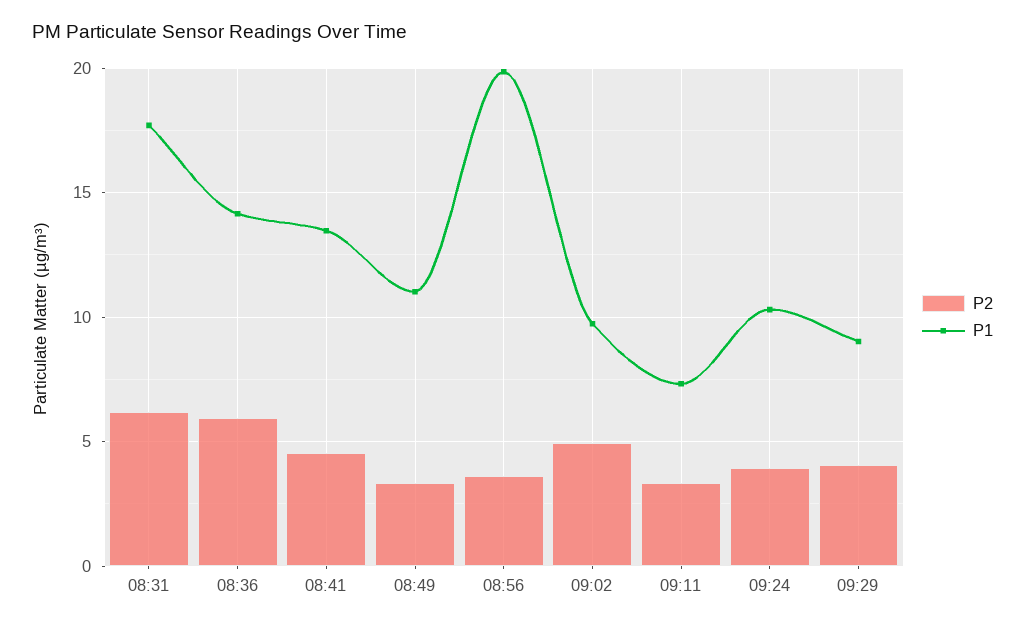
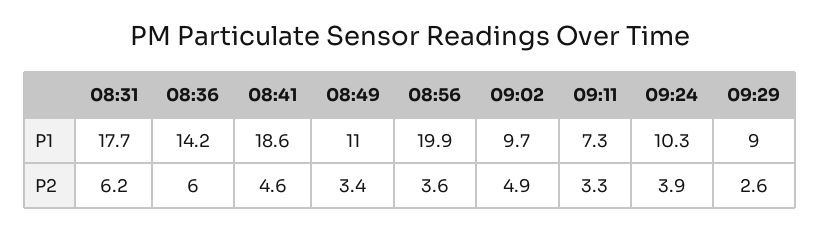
  {
    "P2": {
      "08:31": 6.2,
      "08:36": 6,
      "08:41": 4.6,
      "08:49": 3.4,
      "08:56": 3.6,
      "09:02": 4.9,
      "09:11": 3.3,
      "09:24": 3.9,
-     "09:29": 4
+     "09:29": 2.6
    },
    "P1": {
      "08:31": 17.7,
      "08:36": 14.2,
-     "08:41": 13.5,
+     "08:41": 18.6,
      "08:49": 11,
      "08:56": 19.9,
      "09:02": 9.7,
      "09:11": 7.3,
      "09:24": 10.3,
      "09:29": 9
    }
  }

